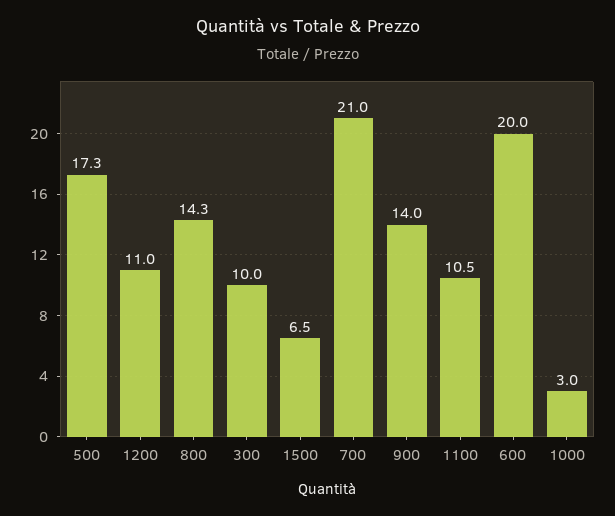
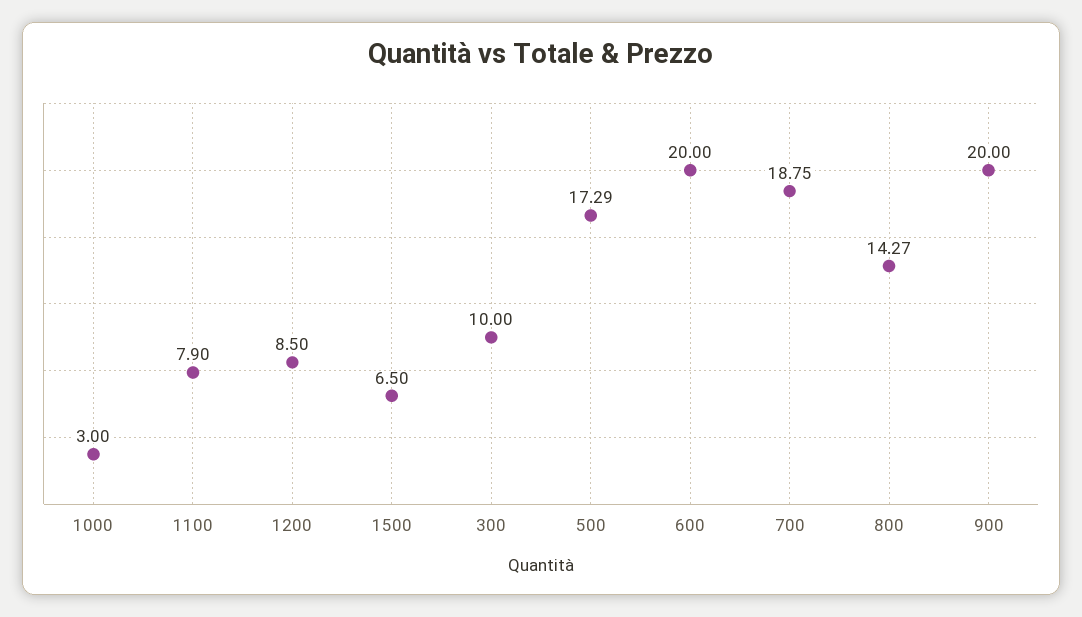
  {
    "500": 17.29,
-   "1200": 11,
+   "1200": 8.5,
    "800": 14.27,
    "300": 10,
    "1500": 6.5,
-   "700": 21,
+   "700": 18.75,
-   "900": 14,
+   "900": 20,
-   "1100": 10.5,
+   "1100": 7.9,
    "600": 20,
    "1000": 3
  }

